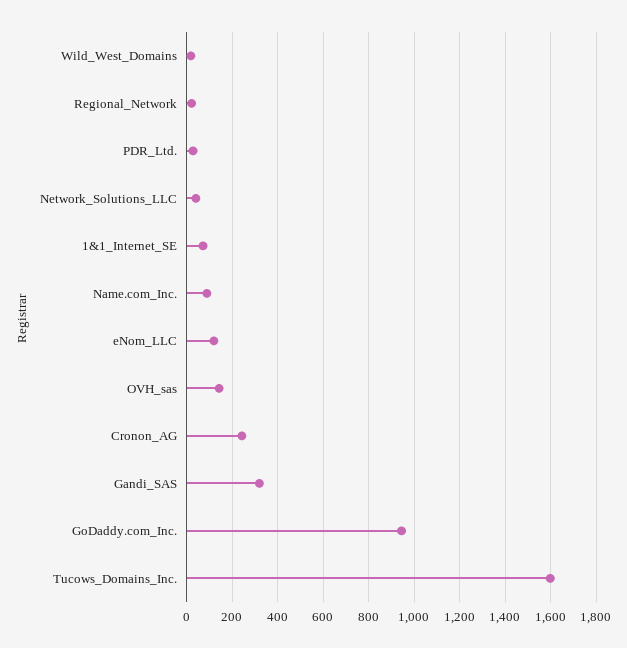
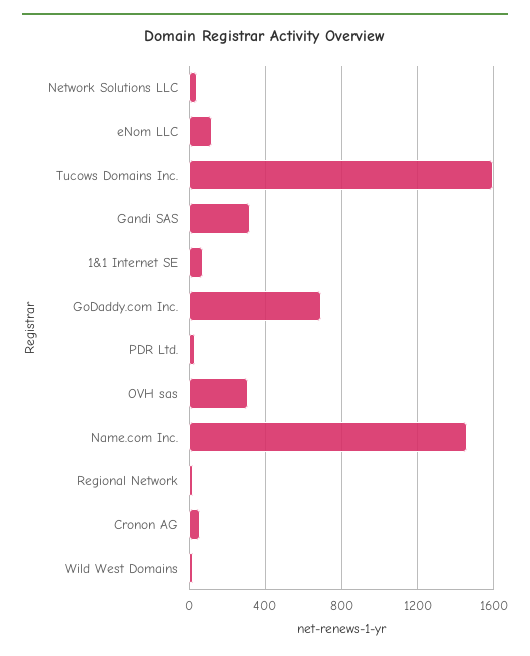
  {
    "Wild_West_Domains": 0,
    "Regional_Network": 0,
    "PDR_Ltd.": 50,
    "Network_Solutions_LLC": 50,
    "1&1_Internet_SE": 50,
-   "Name.com_Inc.": 100,
+   "Name.com_Inc.": 1450,
    "eNom_LLC": 100,
-   "OVH_sas": 150,
+   "OVH_sas": 300,
-   "Cronon_AG": 250,
+   "Cronon_AG": 50,
    "Gandi_SAS": 300,
-   "GoDaddy.com_Inc.": 950,
+   "GoDaddy.com_Inc.": 700,
    "Tucows_Domains_Inc.": 1600
  }

